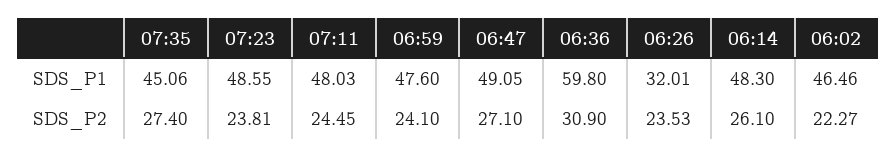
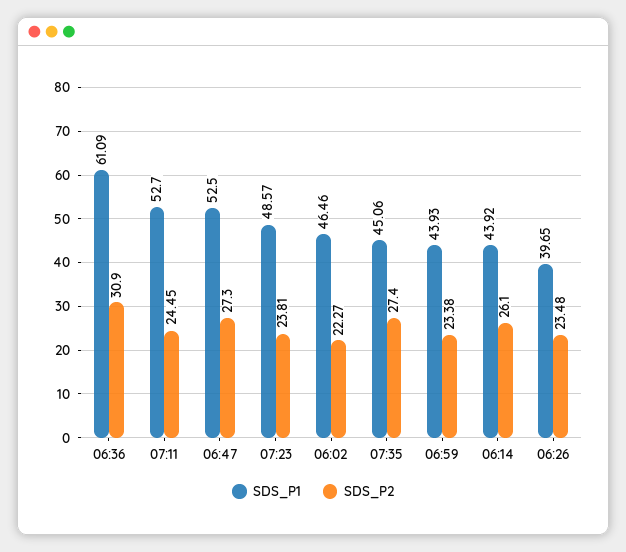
  {
    "SDS_P1": {
      "07:35": 45.06,
-     "07:23": 48.55,
+     "07:23": 48.57,
-     "07:11": 48.03,
+     "07:11": 52.7,
-     "06:59": 47.6,
+     "06:59": 43.93,
-     "06:47": 49.05,
+     "06:47": 52.5,
-     "06:36": 59.8,
+     "06:36": 61.09,
-     "06:26": 32.01,
+     "06:26": 39.65,
-     "06:14": 48.3,
+     "06:14": 43.92,
      "06:02": 46.46
    },
    "SDS_P2": {
      "07:35": 27.4,
      "07:23": 23.81,
      "07:11": 24.45,
-     "06:59": 24.1,
+     "06:59": 23.38,
-     "06:47": 27.1,
+     "06:47": 27.3,
      "06:36": 30.9,
-     "06:26": 23.53,
+     "06:26": 23.48,
      "06:14": 26.1,
      "06:02": 22.27
    }
  }

